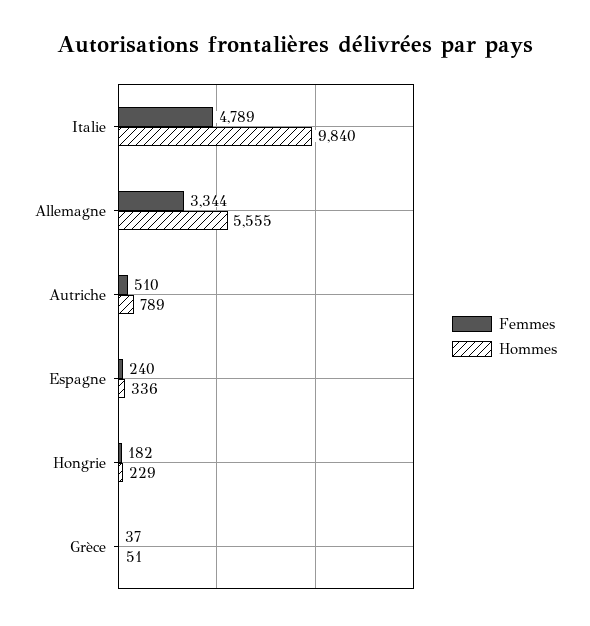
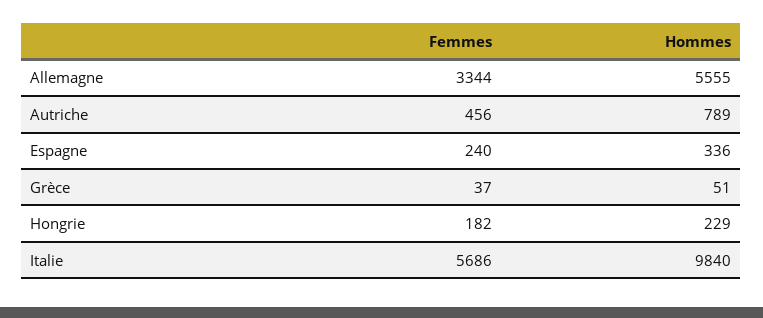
  {
    "Femmes": {
-     "Italie": 4789,
+     "Italie": 5686,
      "Allemagne": 3344,
-     "Autriche": 510,
+     "Autriche": 456,
      "Espagne": 240,
      "Hongrie": 182,
      "Grèce": 37
    },
    "Hommes": {
      "Italie": 9840,
      "Allemagne": 5555,
      "Autriche": 789,
      "Espagne": 336,
      "Hongrie": 229,
      "Grèce": 51
    }
  }

